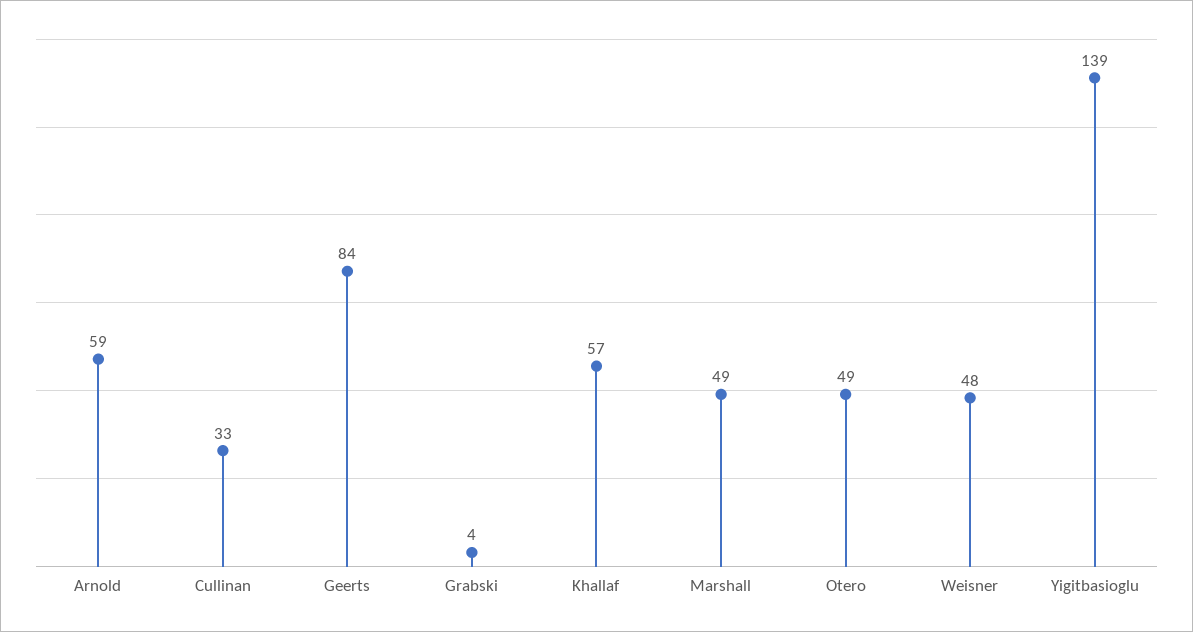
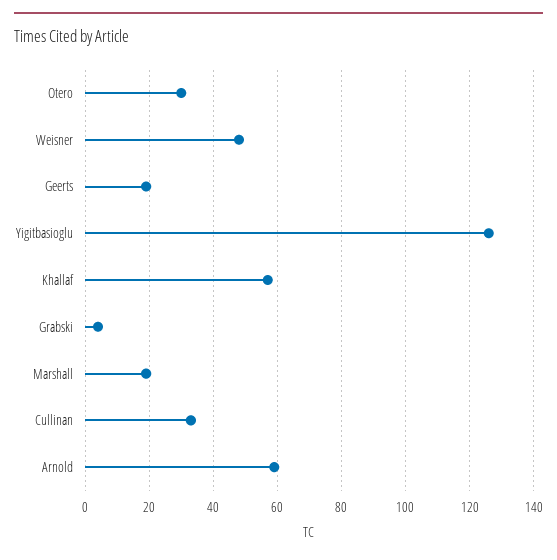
  {
    "Arnold": 59,
    "Cullinan": 33,
-   "Geerts": 84,
+   "Geerts": 20,
    "Grabski": 4,
    "Khallaf": 57,
-   "Marshall": 49,
+   "Marshall": 20,
-   "Otero": 49,
+   "Otero": 30,
    "Weisner": 48,
-   "Yigitbasioglu": 139
+   "Yigitbasioglu": 125
  }

